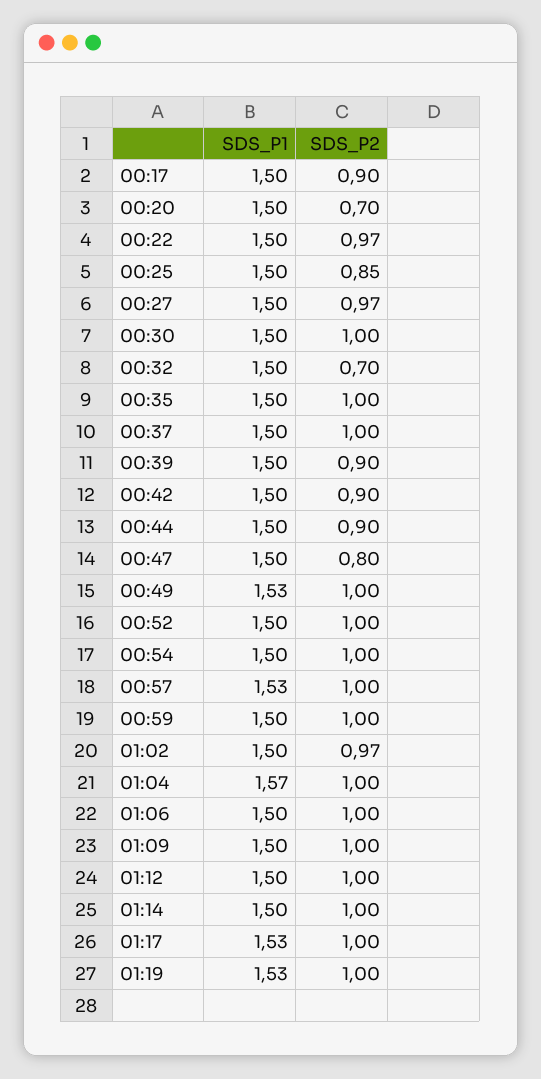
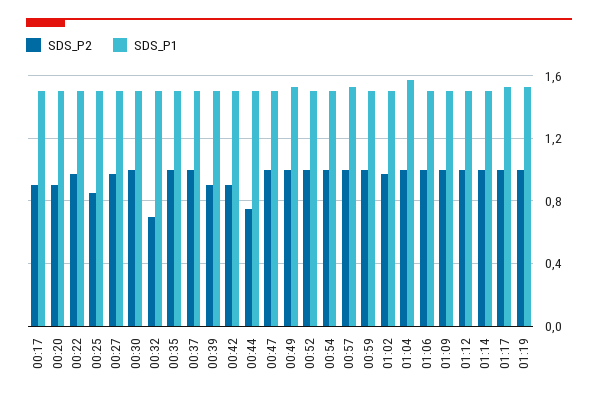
  {
    "SDS_P1": {
      "00:17": 1.5,
      "00:20": 1.5,
      "00:22": 1.5,
      "00:25": 1.5,
      "00:27": 1.5,
      "00:30": 1.5,
      "00:32": 1.5,
      "00:35": 1.5,
      "00:37": 1.5,
      "00:39": 1.5,
      "00:42": 1.5,
      "00:44": 1.5,
      "00:47": 1.5,
      "00:49": 1.53,
      "00:52": 1.5,
      "00:54": 1.5,
      "00:57": 1.53,
      "00:59": 1.5,
      "01:02": 1.5,
      "01:04": 1.57,
      "01:06": 1.5,
      "01:09": 1.5,
      "01:12": 1.5,
      "01:14": 1.5,
      "01:17": 1.53,
      "01:19": 1.53
    },
    "SDS_P2": {
      "00:17": 0.9,
-     "00:20": 0.7,
+     "00:20": 0.9,
      "00:22": 0.97,
      "00:25": 0.85,
      "00:27": 0.97,
      "00:30": 1,
      "00:32": 0.7,
      "00:35": 1,
      "00:37": 1,
      "00:39": 0.9,
      "00:42": 0.9,
-     "00:44": 0.9,
+     "00:44": 0.75,
-     "00:47": 0.8,
+     "00:47": 1,
      "00:49": 1,
      "00:52": 1,
      "00:54": 1,
      "00:57": 1,
      "00:59": 1,
      "01:02": 0.97,
      "01:04": 1,
      "01:06": 1,
      "01:09": 1,
      "01:12": 1,
      "01:14": 1,
      "01:17": 1,
      "01:19": 1
    }
  }

